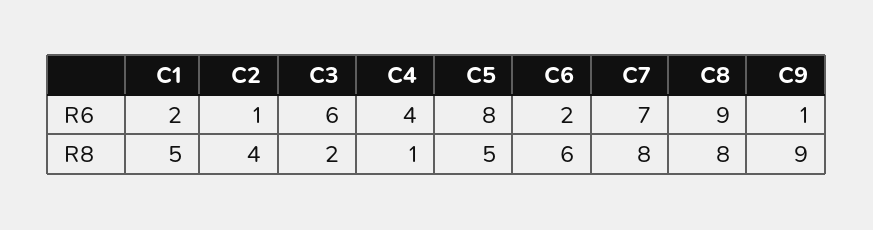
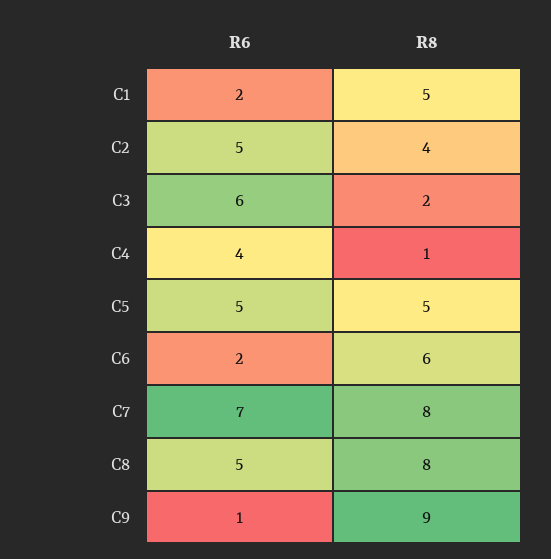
  {
    "C1": {
      "R6": 2,
      "R8": 5
    },
    "C2": {
-     "R6": 1,
+     "R6": 5,
      "R8": 4
    },
    "C3": {
      "R6": 6,
      "R8": 2
    },
    "C4": {
      "R6": 4,
      "R8": 1
    },
    "C5": {
-     "R6": 8,
+     "R6": 5,
      "R8": 5
    },
    "C6": {
      "R6": 2,
      "R8": 6
    },
    "C7": {
      "R6": 7,
      "R8": 8
    },
    "C8": {
-     "R6": 9,
+     "R6": 5,
      "R8": 8
    },
    "C9": {
      "R6": 1,
      "R8": 9
    }
  }

